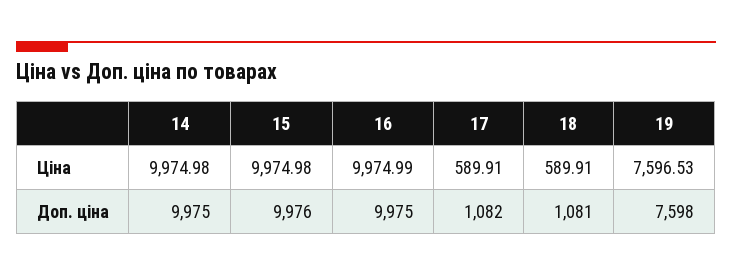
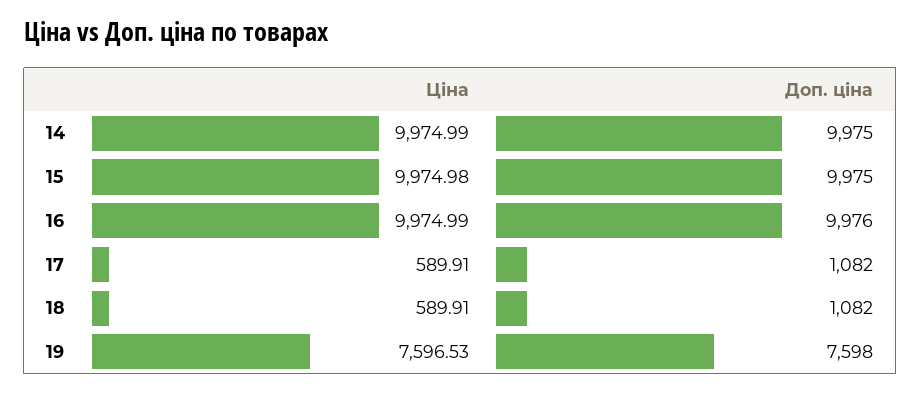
  {
    "14": {
-     "Ціна": 9974.98,
+     "Ціна": 9974.99,
      "Доп. ціна": 9975
    },
    "15": {
      "Ціна": 9974.98,
-     "Доп. ціна": 9976
+     "Доп. ціна": 9975
    },
    "16": {
      "Ціна": 9974.99,
-     "Доп. ціна": 9975
+     "Доп. ціна": 9976
    },
    "17": {
      "Ціна": 589.91,
      "Доп. ціна": 1082
    },
    "18": {
      "Ціна": 589.91,
-     "Доп. ціна": 1081
+     "Доп. ціна": 1082
    },
    "19": {
      "Ціна": 7596.53,
      "Доп. ціна": 7598
    }
  }

